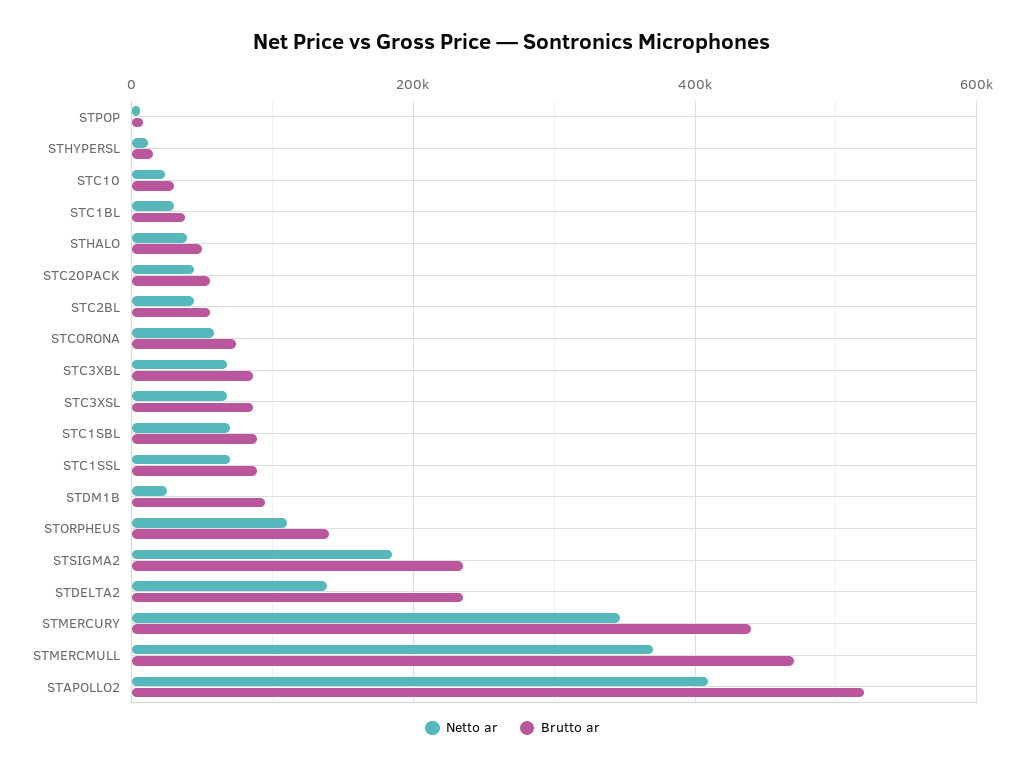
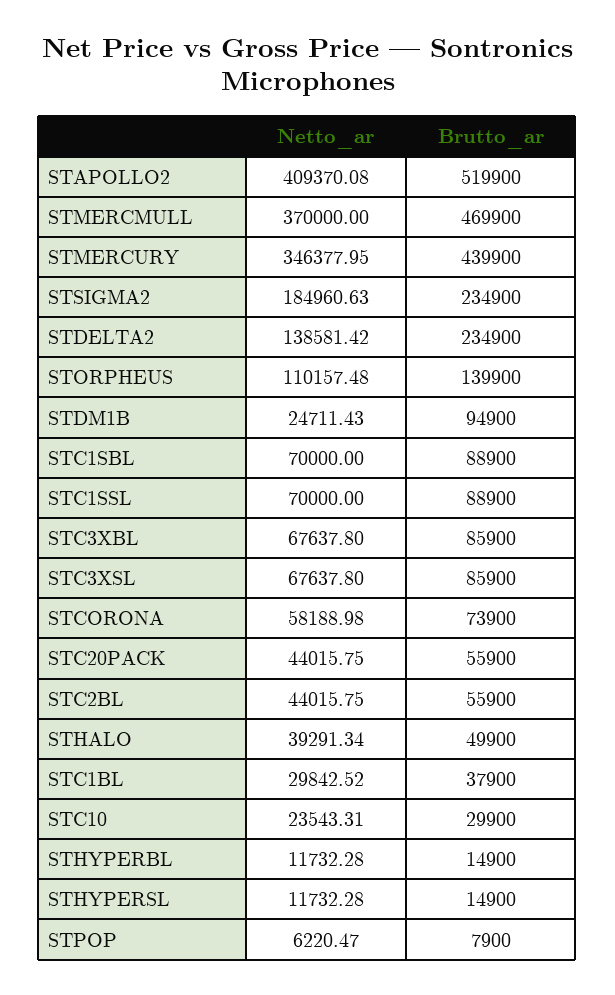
  {
    "Netto ar": {
      "STPOP": 6220.47,
      "STHYPERSL": 11732.28,
      "STC10": 23543.31,
      "STC1BL": 29842.52,
      "STHALO": 39291.34,
      "STC20PACK": 44015.75,
      "STC2BL": 44015.75,
      "STCORONA": 58188.98,
      "STC3XBL": 67637.8,
      "STC3XSL": 67637.8,
      "STC1SBL": 70000,
      "STC1SSL": 70000,
      "STDM1B": 24711.43,
      "STORPHEUS": 110157.48,
      "STSIGMA2": 184960.63,
      "STDELTA2": 138581.42,
      "STMERCURY": 346377.95,
      "STMERCMULL": 370000,
-     "STAPOLLO2": 409370.08
+     "STAPOLLO2": 409370.08,
+     "STHYPERBL": 11732.28
    },
    "Brutto ar": {
      "STPOP": 7900,
      "STHYPERSL": 14900,
      "STC10": 29900,
      "STC1BL": 37900,
      "STHALO": 49900,
      "STC20PACK": 55900,
      "STC2BL": 55900,
      "STCORONA": 73900,
      "STC3XBL": 85900,
      "STC3XSL": 85900,
      "STC1SBL": 88900,
      "STC1SSL": 88900,
      "STDM1B": 94900,
      "STORPHEUS": 139900,
      "STSIGMA2": 234900,
      "STDELTA2": 234900,
      "STMERCURY": 439900,
      "STMERCMULL": 469900,
-     "STAPOLLO2": 519900
+     "STAPOLLO2": 519900,
+     "STHYPERBL": 14900
    }
  }

